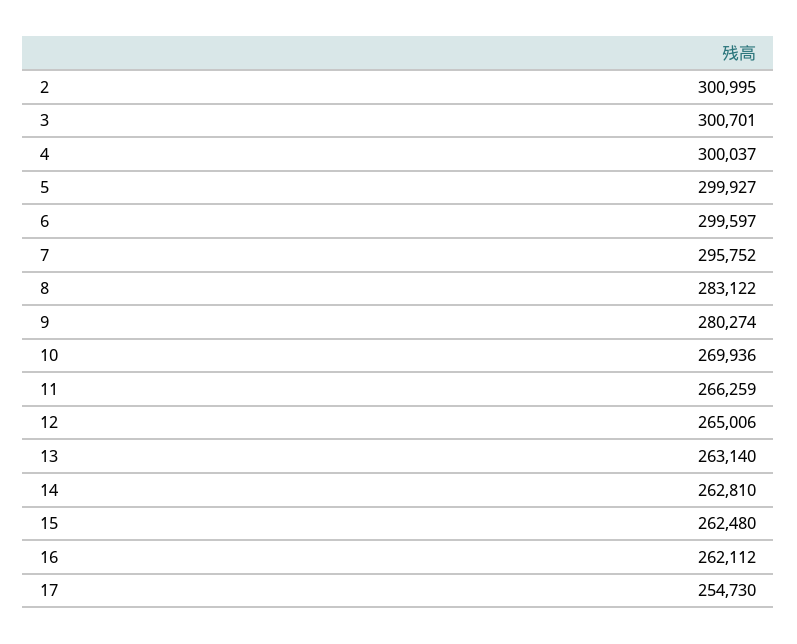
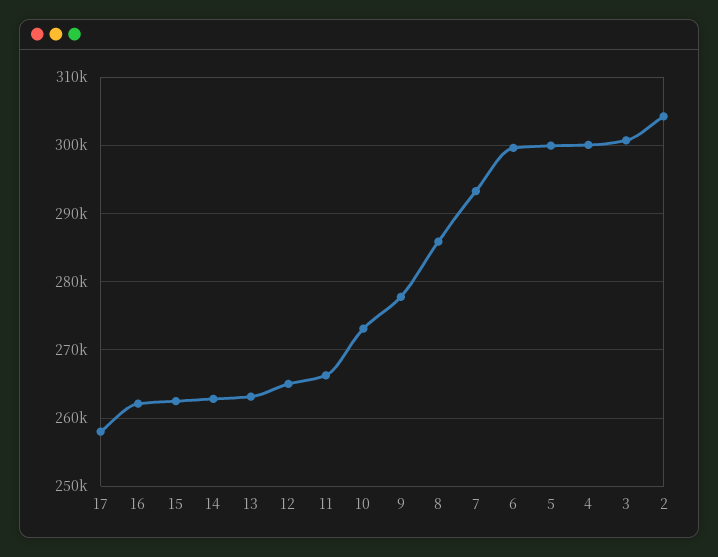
  {
-   "2": 300995,
+   "2": 304000,
    "3": 300701,
    "4": 300037,
    "5": 299927,
    "6": 299597,
-   "7": 295752,
+   "7": 293000,
-   "8": 283122,
+   "8": 286000,
-   "9": 280274,
+   "9": 278000,
-   "10": 269936,
+   "10": 273000,
    "11": 266259,
    "12": 265006,
    "13": 263140,
    "14": 262810,
    "15": 262480,
    "16": 262112,
-   "17": 254730
+   "17": 258000
  }

